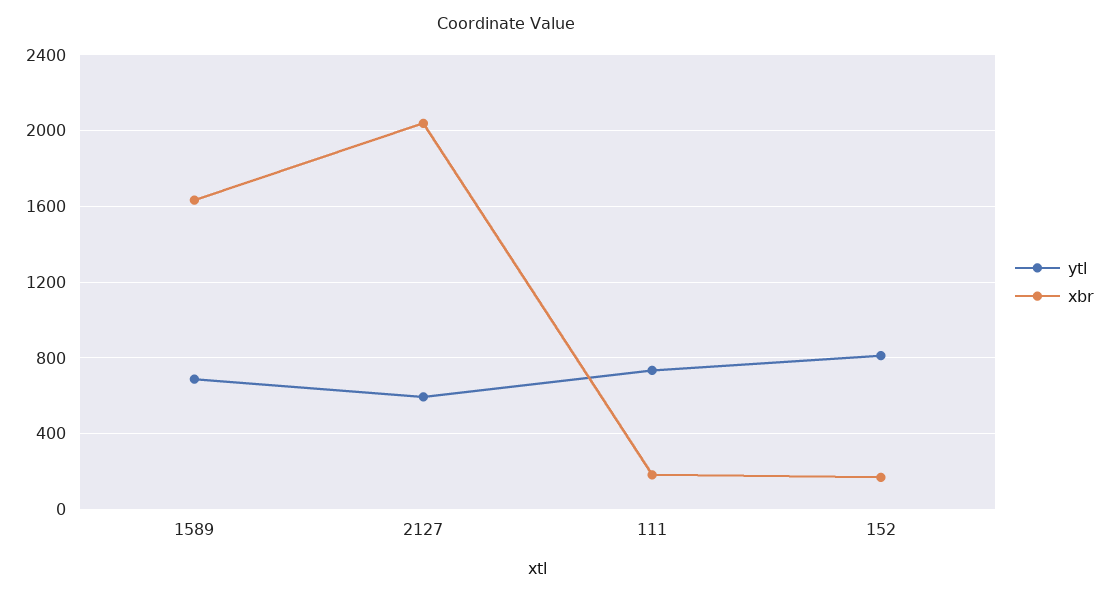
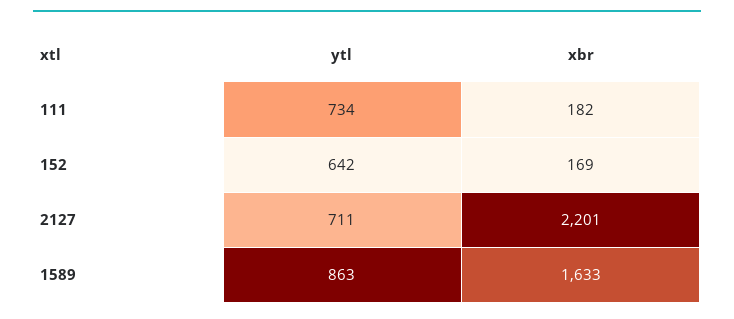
  {
    "ytl": {
-     "1589": 700,
+     "1589": 863,
-     "2127": 600,
+     "2127": 711,
      "111": 734,
-     "152": 800
+     "152": 642
    },
    "xbr": {
      "1589": 1633,
-     "2127": 2050,
+     "2127": 2201,
      "111": 182,
      "152": 169
    }
  }

